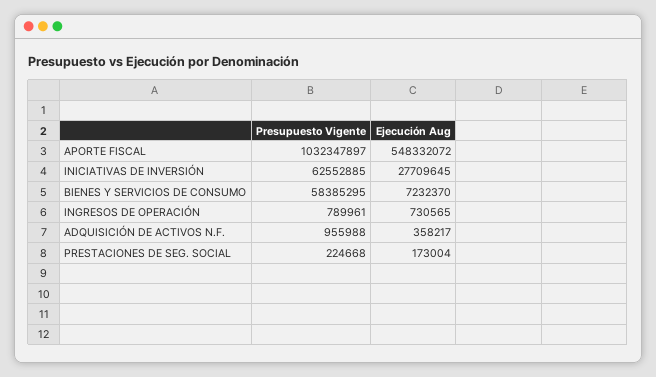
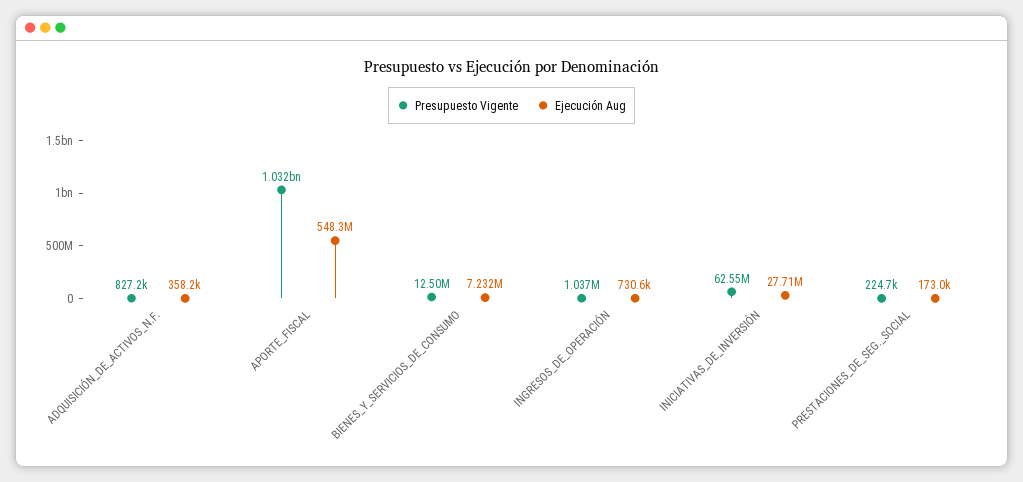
  {
    "Presupuesto Vigente": {
      "APORTE FISCAL": 1032347897,
      "INICIATIVAS DE INVERSIÓN": 62552885,
-     "BIENES Y SERVICIOS DE CONSUMO": 58385295,
+     "BIENES Y SERVICIOS DE CONSUMO": 12500000,
-     "INGRESOS DE OPERACIÓN": 789961,
+     "INGRESOS DE OPERACIÓN": 1037000,
-     "ADQUISICIÓN DE ACTIVOS N.F.": 955988,
+     "ADQUISICIÓN DE ACTIVOS N.F.": 827200,
      "PRESTACIONES DE SEG. SOCIAL": 224668
    },
    "Ejecución Aug": {
      "APORTE FISCAL": 548332072,
      "INICIATIVAS DE INVERSIÓN": 27709645,
      "BIENES Y SERVICIOS DE CONSUMO": 7232370,
      "INGRESOS DE OPERACIÓN": 730565,
      "ADQUISICIÓN DE ACTIVOS N.F.": 358217,
      "PRESTACIONES DE SEG. SOCIAL": 173004
    }
  }

